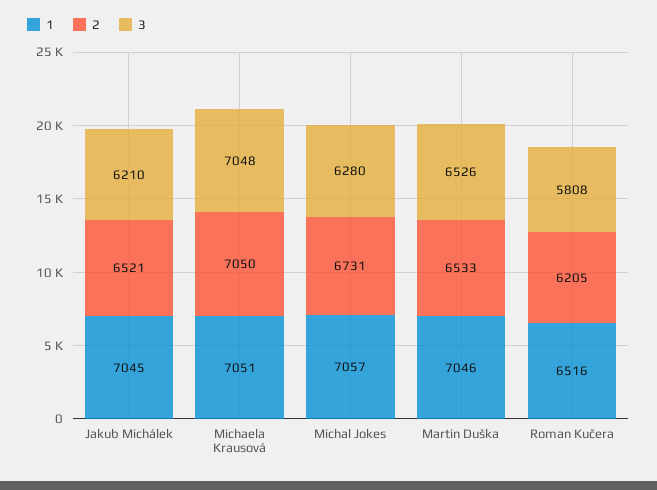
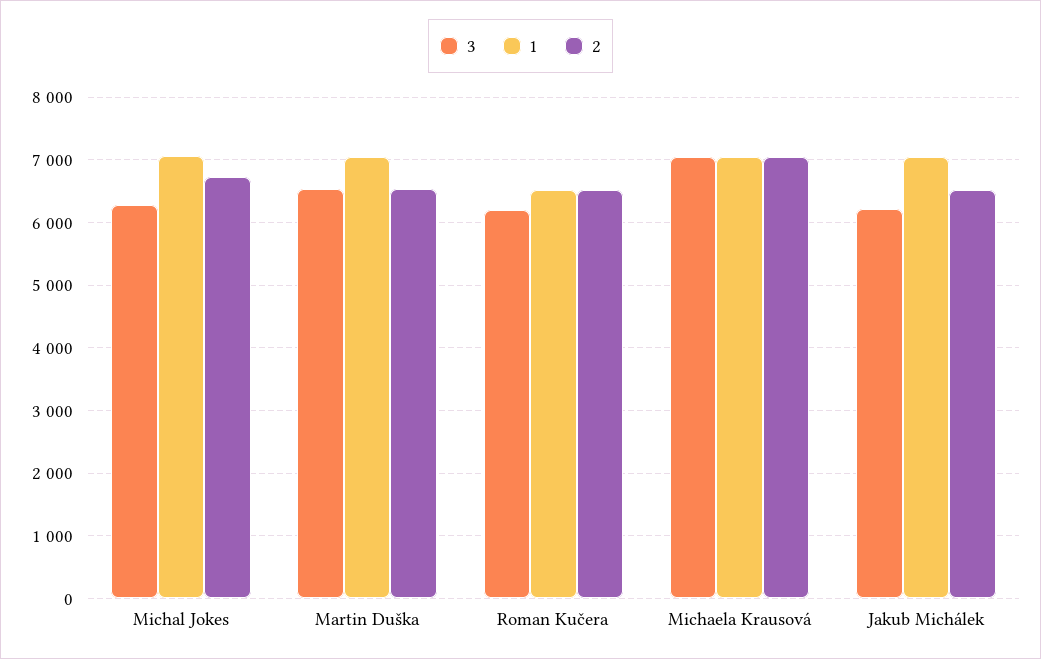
  {
    "1": {
      "Jakub Michálek": 7045,
      "Michaela Krausová": 7051,
      "Michal Jokes": 7057,
      "Martin Duška": 7046,
      "Roman Kučera": 6516
    },
    "2": {
      "Jakub Michálek": 6521,
      "Michaela Krausová": 7050,
      "Michal Jokes": 6731,
      "Martin Duška": 6533,
-     "Roman Kučera": 6205
+     "Roman Kučera": 6500
    },
    "3": {
      "Jakub Michálek": 6210,
      "Michaela Krausová": 7048,
      "Michal Jokes": 6280,
      "Martin Duška": 6526,
-     "Roman Kučera": 5808
+     "Roman Kučera": 6200
    }
  }

